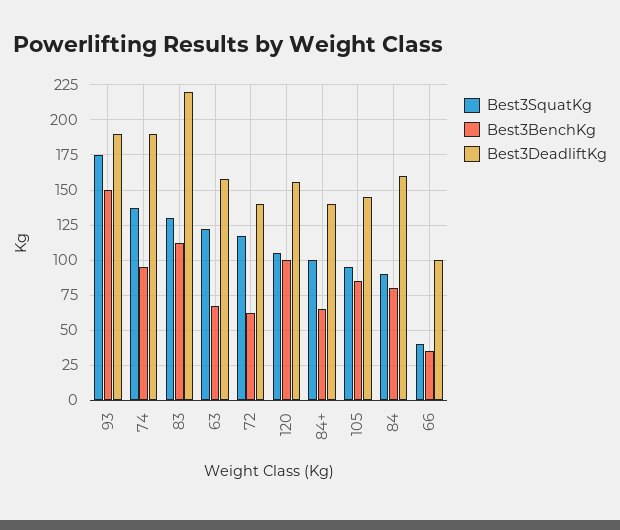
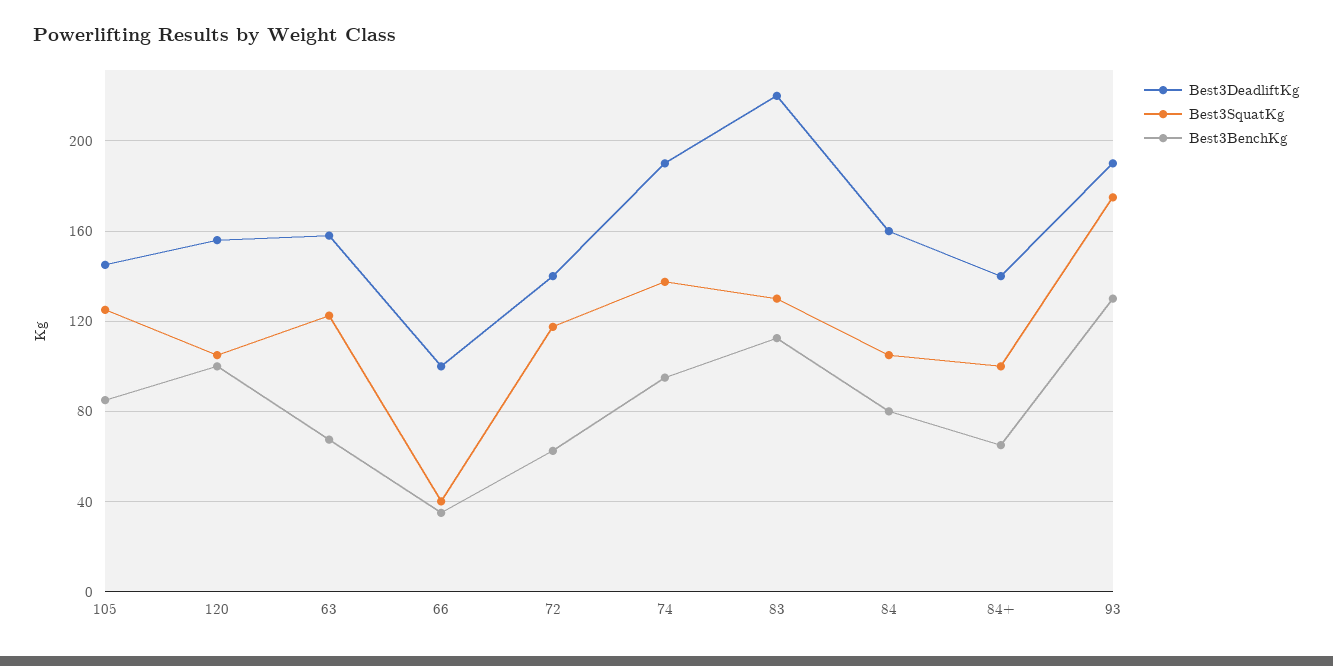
  {
    "Best3SquatKg": {
      "93": 175,
      "74": 140,
      "83": 130,
      "63": 125,
      "72": 120,
      "120": 105,
      "84+": 100,
-     "105": 95,
+     "105": 125,
-     "84": 90,
+     "84": 105,
      "66": 40
    },
    "Best3BenchKg": {
-     "93": 150,
+     "93": 130,
      "74": 95,
      "83": 115,
      "63": 70,
      "72": 65,
      "120": 100,
      "84+": 65,
      "105": 85,
      "84": 80,
      "66": 35
    },
    "Best3DeadliftKg": {
      "93": 190,
      "74": 190,
      "83": 220,
      "63": 160,
      "72": 140,
      "120": 155,
      "84+": 140,
      "105": 145,
      "84": 160,
      "66": 100
    }
  }

